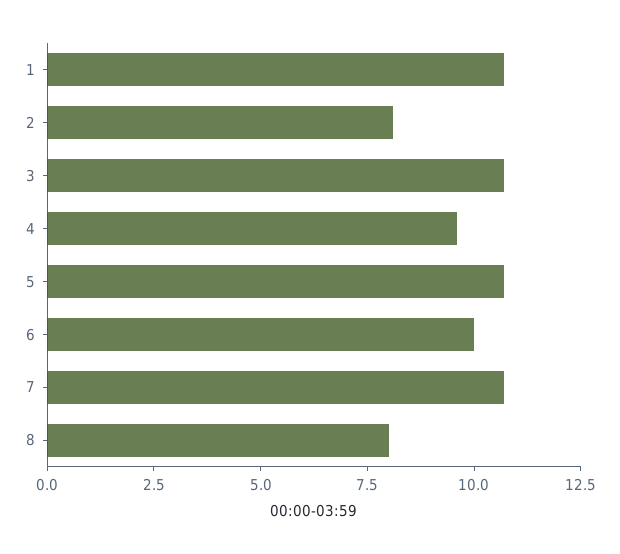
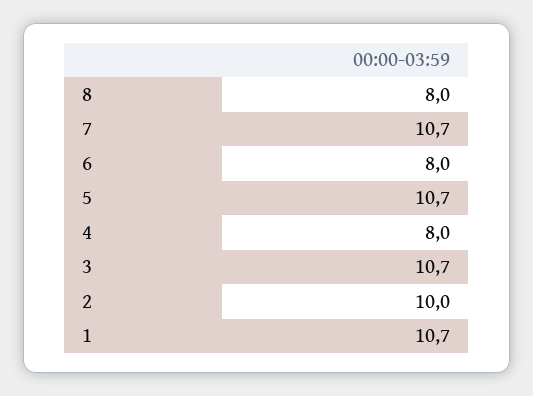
  {
    "1": 10.7,
-   "2": 8,
+   "2": 10,
    "3": 10.7,
-   "4": 9.5,
+   "4": 8,
    "5": 10.7,
-   "6": 10,
+   "6": 8,
    "7": 10.7,
    "8": 8
  }

